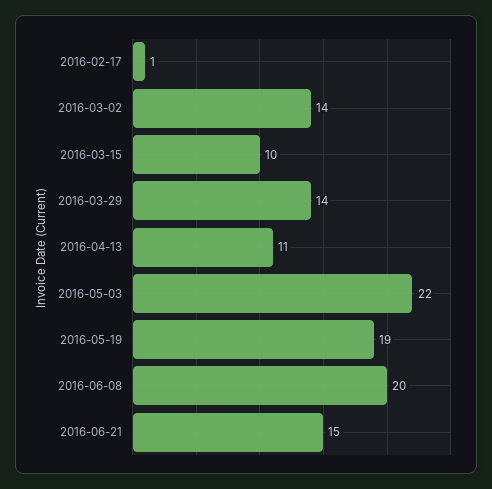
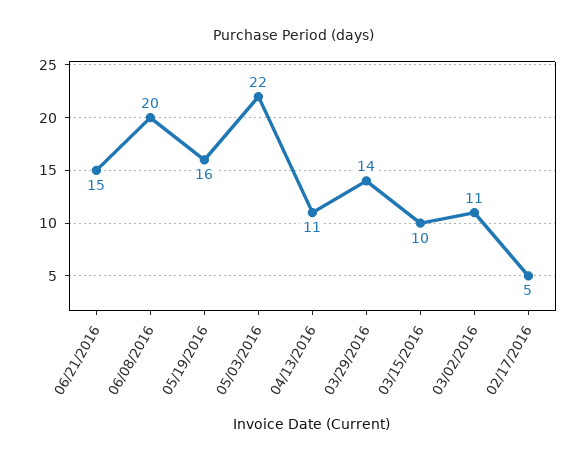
  {
-   "2016-02-17": 1,
+   "2016-02-17": 5,
-   "2016-03-02": 14,
+   "2016-03-02": 11,
    "2016-03-15": 10,
    "2016-03-29": 14,
    "2016-04-13": 11,
    "2016-05-03": 22,
-   "2016-05-19": 19,
+   "2016-05-19": 16,
    "2016-06-08": 20,
    "2016-06-21": 15
  }

